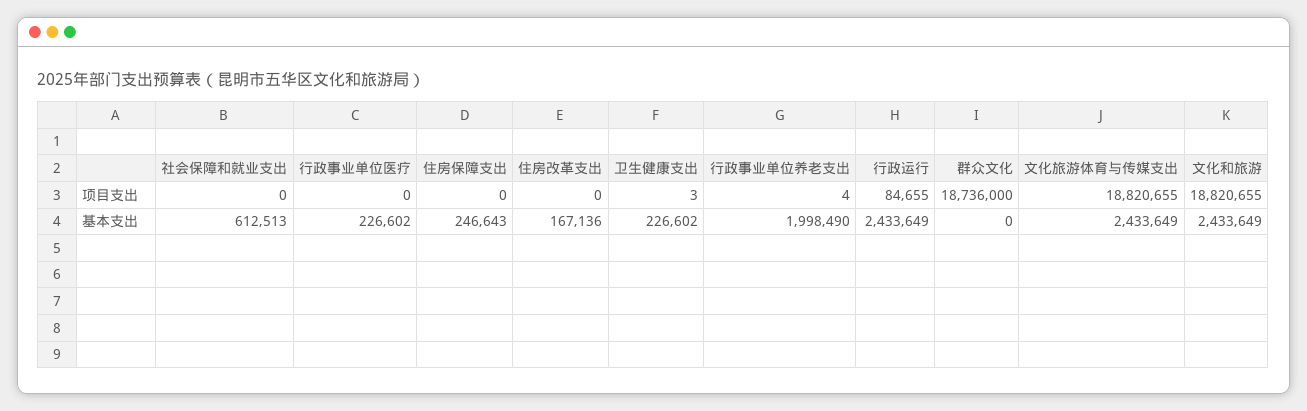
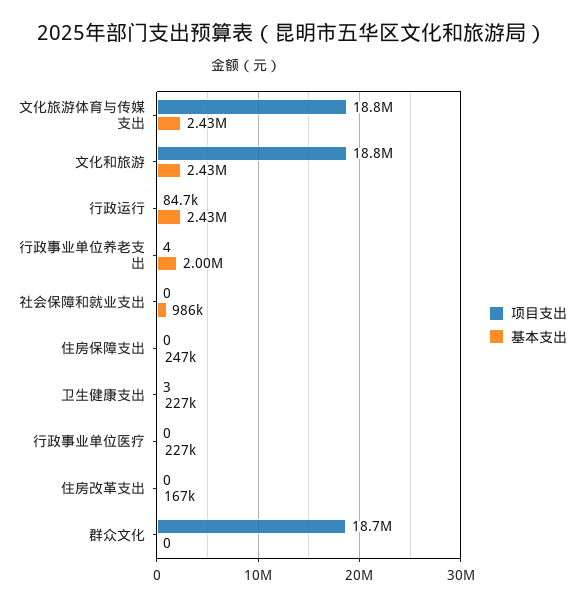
  {
    "项目支出": {
      "社会保障和就业支出": 0,
      "行政事业单位医疗": 0,
      "住房保障支出": 0,
      "住房改革支出": 0,
      "卫生健康支出": 3,
      "行政事业单位养老支出": 4,
      "行政运行": 84655,
      "群众文化": 18736000,
      "文化旅游体育与传媒支出": 18820655,
      "文化和旅游": 18820655
    },
    "基本支出": {
-     "社会保障和就业支出": 612513,
+     "社会保障和就业支出": 986000,
      "行政事业单位医疗": 226602,
      "住房保障支出": 246643,
      "住房改革支出": 167136,
      "卫生健康支出": 226602,
      "行政事业单位养老支出": 1998490,
      "行政运行": 2433649,
      "群众文化": 0,
      "文化旅游体育与传媒支出": 2433649,
      "文化和旅游": 2433649
    }
  }

